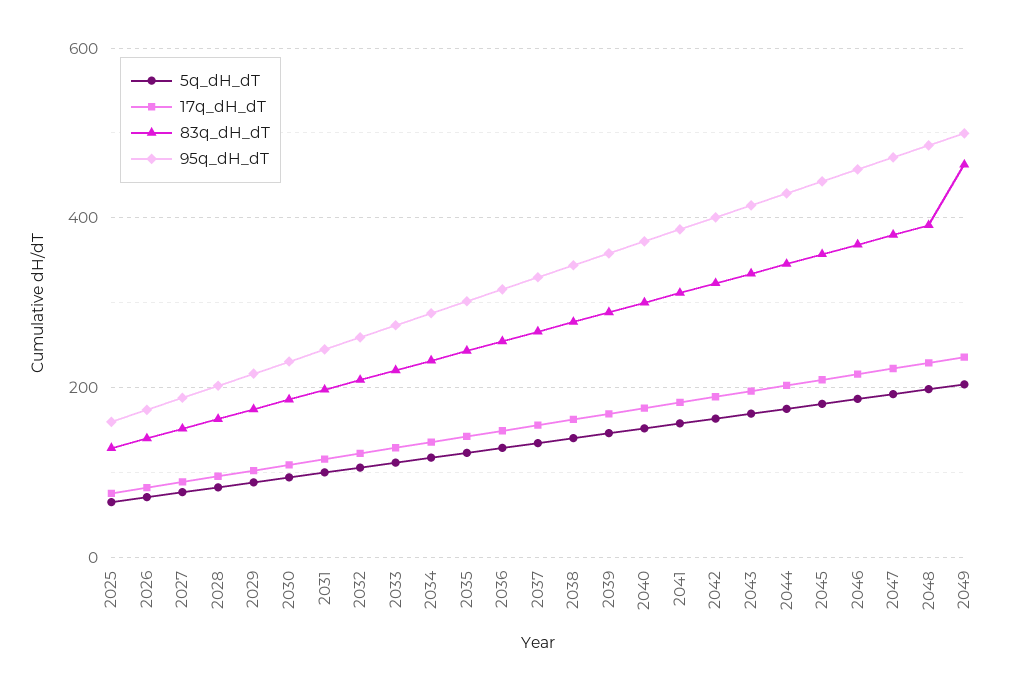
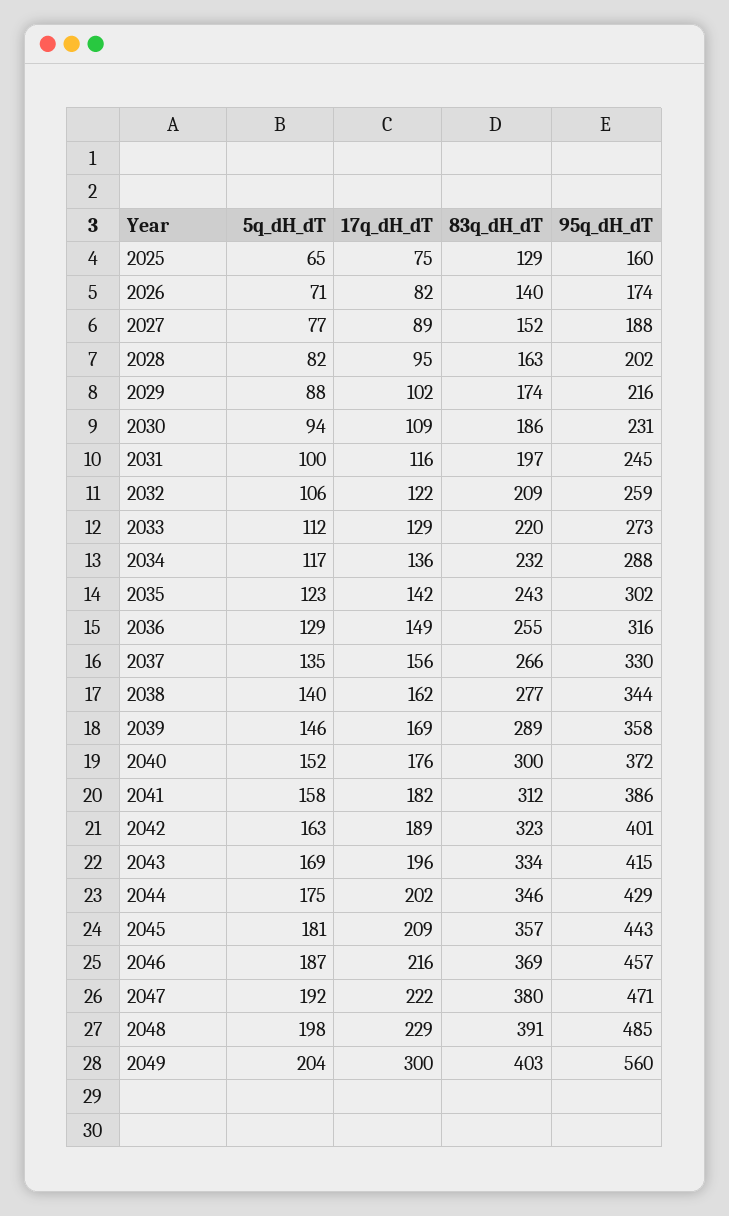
  {
    "5q_dH_dT": {
      "2025": 65,
      "2026": 71,
      "2027": 77,
      "2028": 82,
      "2029": 88,
      "2030": 94,
      "2031": 100,
      "2032": 106,
      "2033": 112,
      "2034": 117,
      "2035": 123,
      "2036": 129,
      "2037": 135,
      "2038": 140,
      "2039": 146,
      "2040": 152,
      "2041": 158,
      "2042": 163,
      "2043": 169,
      "2044": 175,
      "2045": 181,
      "2046": 187,
      "2047": 192,
      "2048": 198,
      "2049": 204
    },
    "17q_dH_dT": {
      "2025": 75,
      "2026": 82,
      "2027": 89,
      "2028": 95,
      "2029": 102,
      "2030": 109,
      "2031": 116,
      "2032": 122,
      "2033": 129,
      "2034": 136,
      "2035": 142,
      "2036": 149,
      "2037": 156,
      "2038": 162,
      "2039": 169,
      "2040": 176,
      "2041": 182,
      "2042": 189,
      "2043": 196,
      "2044": 202,
      "2045": 209,
      "2046": 216,
      "2047": 222,
      "2048": 229,
-     "2049": 240
+     "2049": 300
    },
    "83q_dH_dT": {
      "2025": 129,
      "2026": 140,
      "2027": 152,
      "2028": 163,
      "2029": 174,
      "2030": 186,
      "2031": 197,
      "2032": 209,
      "2033": 220,
      "2034": 232,
      "2035": 243,
      "2036": 255,
      "2037": 266,
      "2038": 277,
      "2039": 289,
      "2040": 300,
      "2041": 312,
      "2042": 323,
      "2043": 334,
      "2044": 346,
      "2045": 357,
      "2046": 369,
      "2047": 380,
      "2048": 391,
-     "2049": 460
+     "2049": 403
    },
    "95q_dH_dT": {
      "2025": 160,
      "2026": 174,
      "2027": 188,
      "2028": 202,
      "2029": 216,
      "2030": 231,
      "2031": 245,
      "2032": 259,
      "2033": 273,
      "2034": 288,
      "2035": 302,
      "2036": 316,
      "2037": 330,
      "2038": 344,
      "2039": 358,
      "2040": 372,
      "2041": 386,
      "2042": 401,
      "2043": 415,
      "2044": 429,
      "2045": 443,
      "2046": 457,
      "2047": 471,
      "2048": 485,
-     "2049": 500
+     "2049": 560
    }
  }

